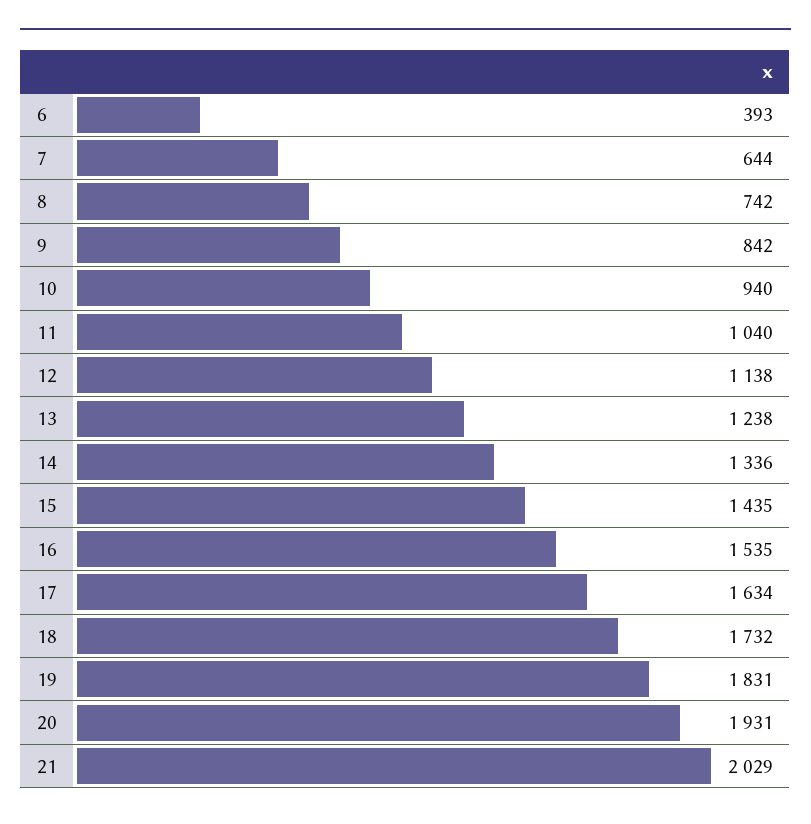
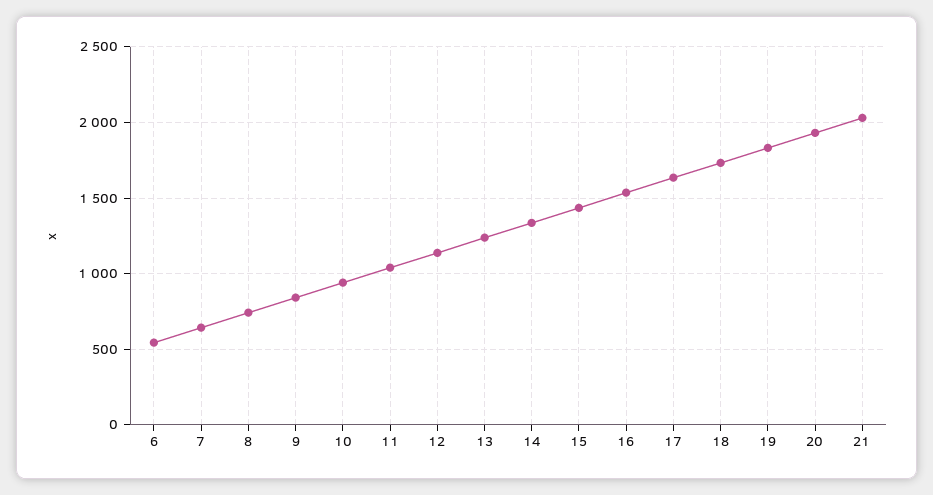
  {
-   "6": 393,
+   "6": 550,
    "7": 644,
    "8": 742,
    "9": 842,
    "10": 940,
    "11": 1040,
    "12": 1138,
    "13": 1238,
    "14": 1336,
    "15": 1435,
    "16": 1535,
    "17": 1634,
    "18": 1732,
    "19": 1831,
    "20": 1931,
    "21": 2029
  }

